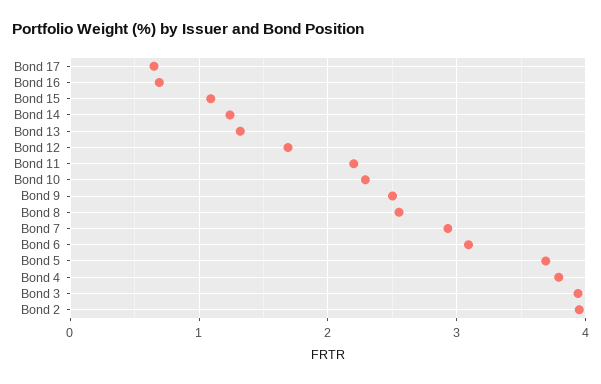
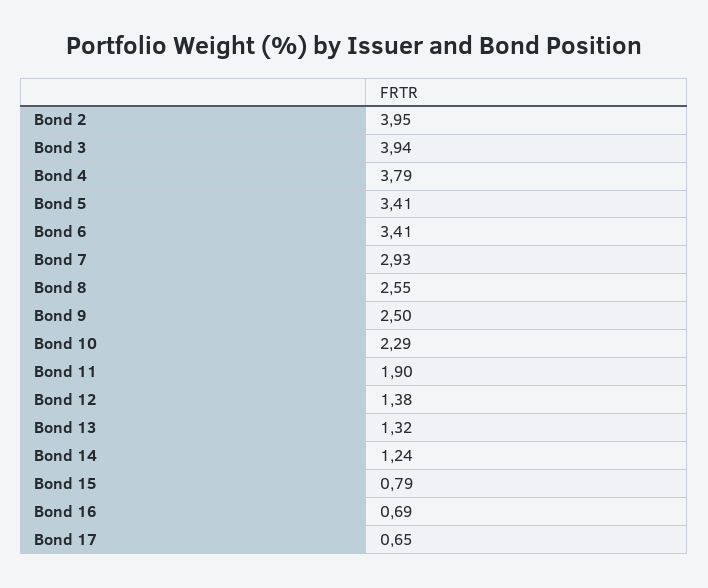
  {
    "Bond 17": 0.65,
    "Bond 16": 0.69,
-   "Bond 15": 1.1,
+   "Bond 15": 0.79,
    "Bond 14": 1.24,
    "Bond 13": 1.32,
-   "Bond 12": 1.7,
+   "Bond 12": 1.38,
-   "Bond 11": 2.2,
+   "Bond 11": 1.9,
    "Bond 10": 2.29,
    "Bond 9": 2.5,
    "Bond 8": 2.55,
    "Bond 7": 2.93,
-   "Bond 6": 3.1,
+   "Bond 6": 3.41,
-   "Bond 5": 3.7,
+   "Bond 5": 3.41,
    "Bond 4": 3.79,
    "Bond 3": 3.94,
    "Bond 2": 3.95
  }

